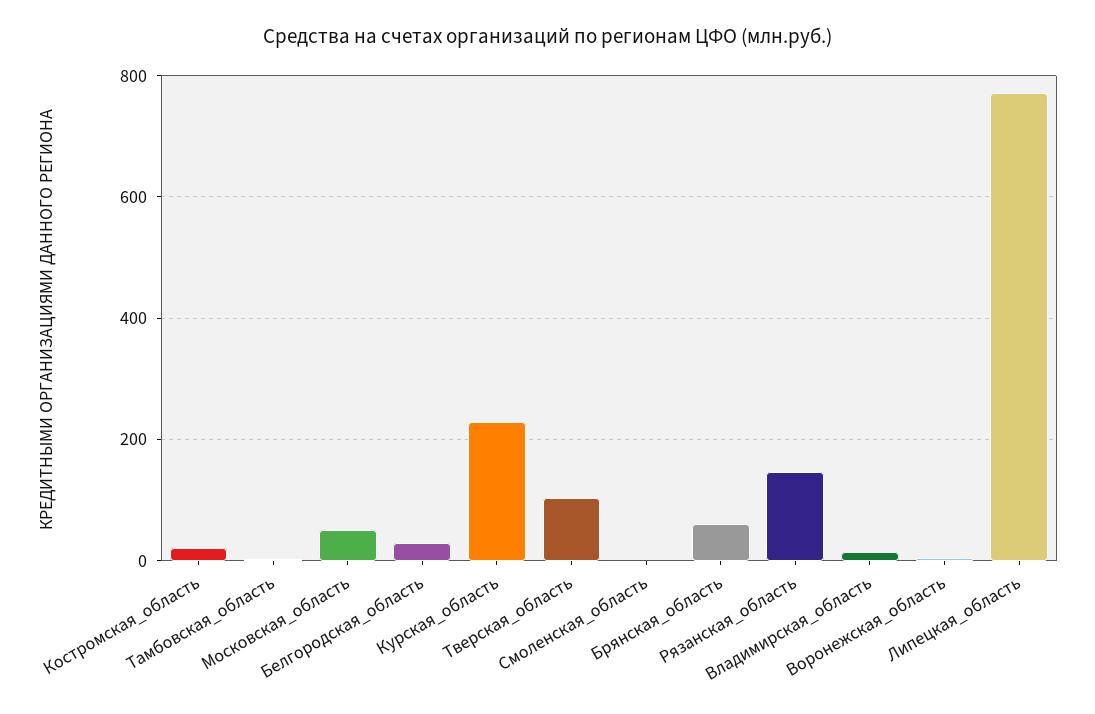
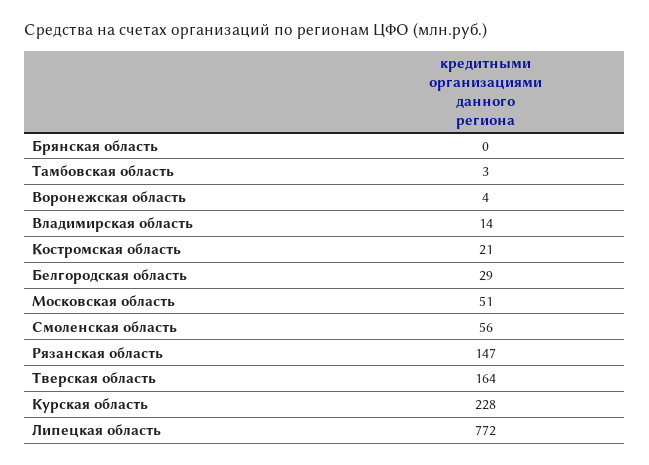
  {
    "Костромская_область": 21,
    "Тамбовская_область": 3,
    "Московская_область": 51,
    "Белгородская_область": 29,
    "Курская_область": 228,
-   "Тверская_область": 100,
+   "Тверская_область": 164,
-   "Смоленская_область": 0,
+   "Смоленская_область": 56,
-   "Брянская_область": 60,
+   "Брянская_область": 0,
    "Рязанская_область": 147,
    "Владимирская_область": 14,
    "Воронежская_область": 4,
    "Липецкая_область": 772
  }

